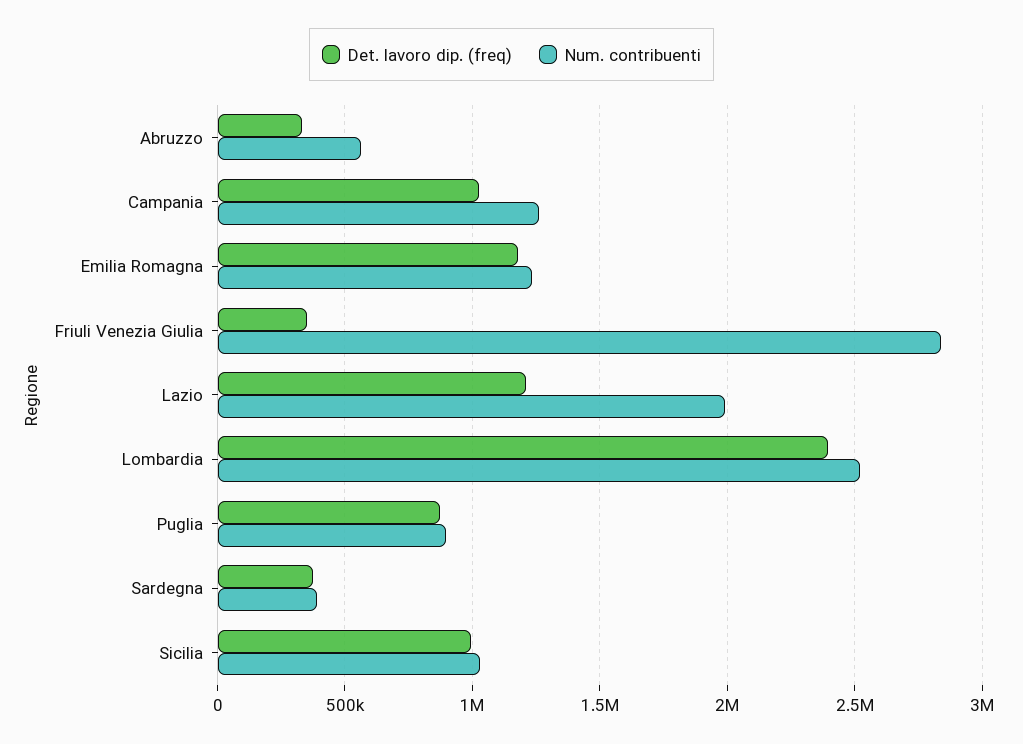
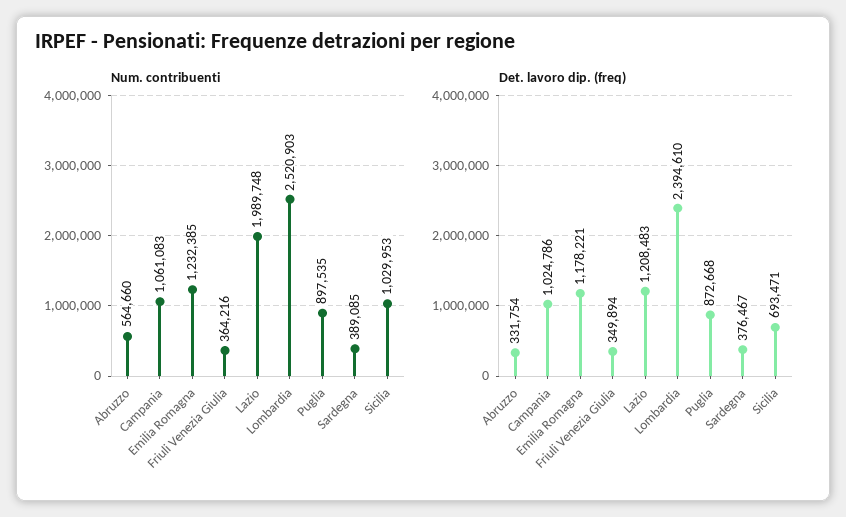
  {
    "Det. lavoro dip. (freq)": {
      "Abruzzo": 331754,
      "Campania": 1024786,
      "Emilia Romagna": 1178221,
      "Friuli Venezia Giulia": 349894,
      "Lazio": 1208483,
      "Lombardia": 2394610,
      "Puglia": 872668,
      "Sardegna": 376467,
-     "Sicilia": 1000000
+     "Sicilia": 693471
    },
    "Num. contribuenti": {
      "Abruzzo": 564660,
-     "Campania": 1250000,
+     "Campania": 1061083,
      "Emilia Romagna": 1232385,
-     "Friuli Venezia Giulia": 2850000,
+     "Friuli Venezia Giulia": 364216,
      "Lazio": 1989748,
      "Lombardia": 2520903,
      "Puglia": 897535,
      "Sardegna": 389085,
      "Sicilia": 1029953
    }
  }

